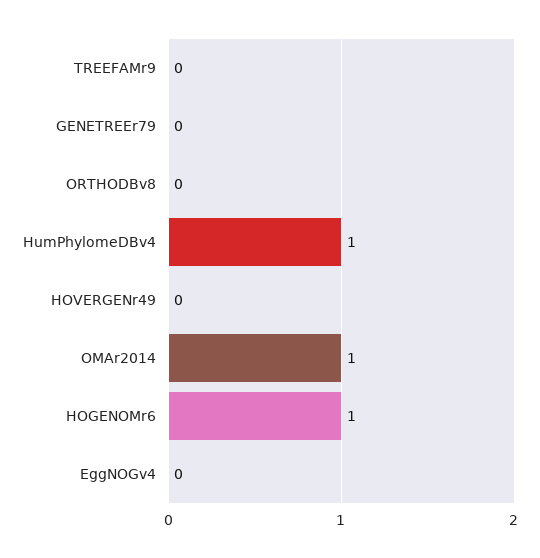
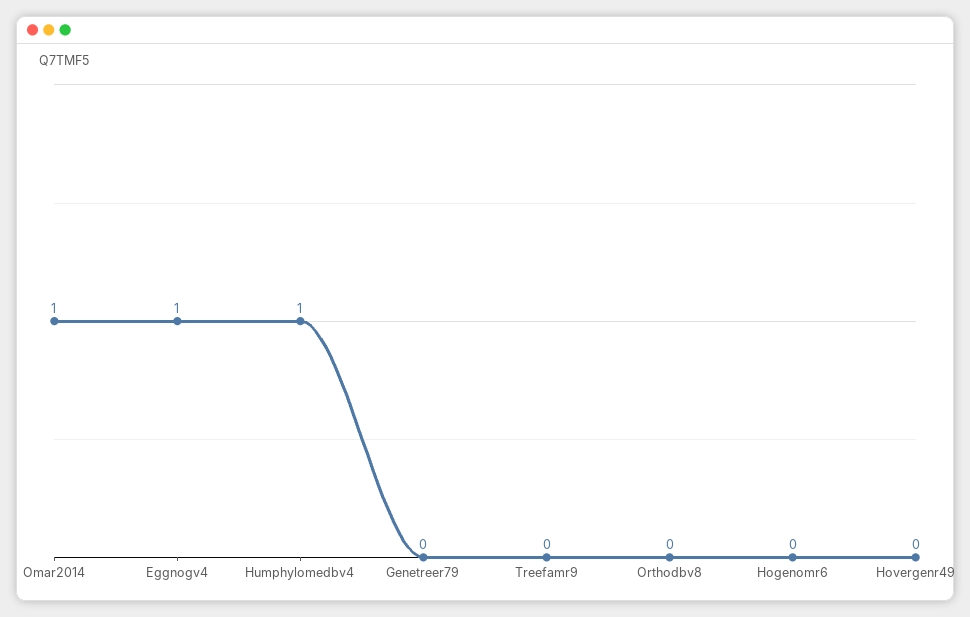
  {
    "TREEFAMr9": 0,
    "GENETREEr79": 0,
    "ORTHODBv8": 0,
    "HumPhylomeDBv4": 1,
    "HOVERGENr49": 0,
    "OMAr2014": 1,
-   "HOGENOMr6": 1,
+   "HOGENOMr6": 0,
-   "EggNOGv4": 0
+   "EggNOGv4": 1
  }

